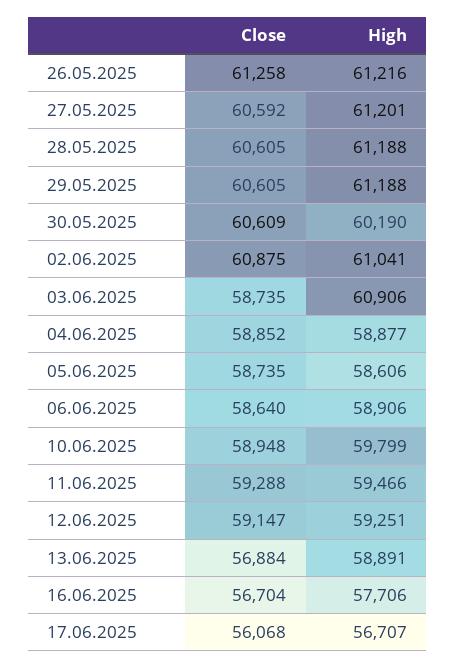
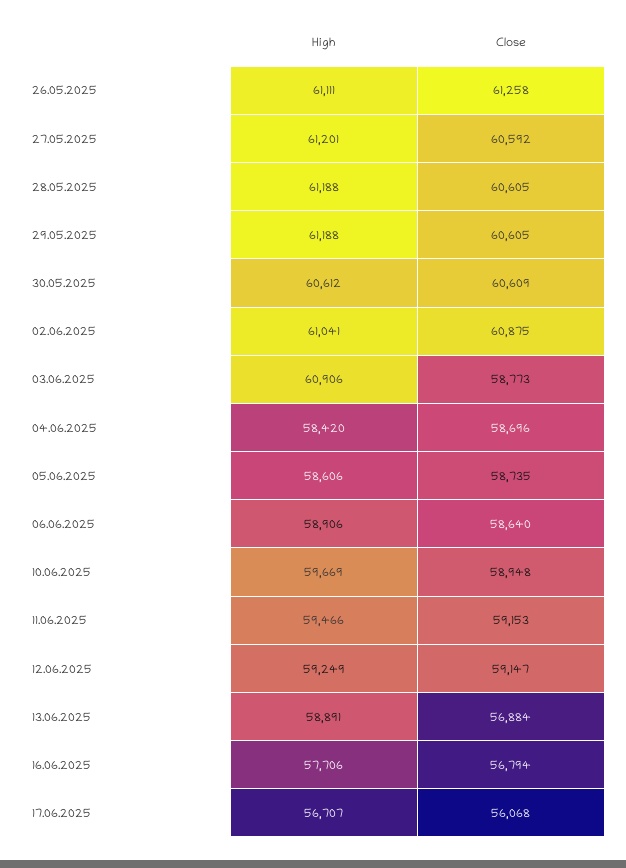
  {
    "Close": {
      "26.05.2025": 61258,
      "27.05.2025": 60592,
      "28.05.2025": 60605,
      "29.05.2025": 60605,
      "30.05.2025": 60609,
      "02.06.2025": 60875,
-     "03.06.2025": 58735,
+     "03.06.2025": 58773,
-     "04.06.2025": 58852,
+     "04.06.2025": 58696,
      "05.06.2025": 58735,
      "06.06.2025": 58640,
      "10.06.2025": 58948,
-     "11.06.2025": 59288,
+     "11.06.2025": 59153,
      "12.06.2025": 59147,
      "13.06.2025": 56884,
-     "16.06.2025": 56704,
+     "16.06.2025": 56794,
      "17.06.2025": 56068
    },
    "High": {
-     "26.05.2025": 61216,
+     "26.05.2025": 61111,
      "27.05.2025": 61201,
      "28.05.2025": 61188,
      "29.05.2025": 61188,
-     "30.05.2025": 60190,
+     "30.05.2025": 60612,
      "02.06.2025": 61041,
      "03.06.2025": 60906,
-     "04.06.2025": 58877,
+     "04.06.2025": 58420,
      "05.06.2025": 58606,
      "06.06.2025": 58906,
-     "10.06.2025": 59799,
+     "10.06.2025": 59669,
      "11.06.2025": 59466,
-     "12.06.2025": 59251,
+     "12.06.2025": 59249,
      "13.06.2025": 58891,
      "16.06.2025": 57706,
      "17.06.2025": 56707
    }
  }

